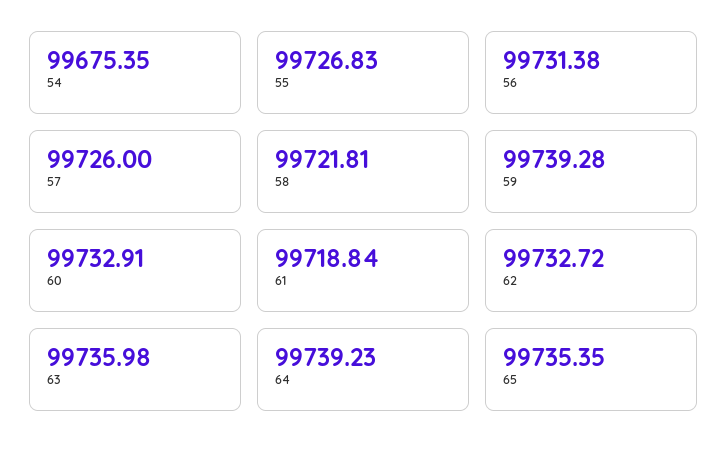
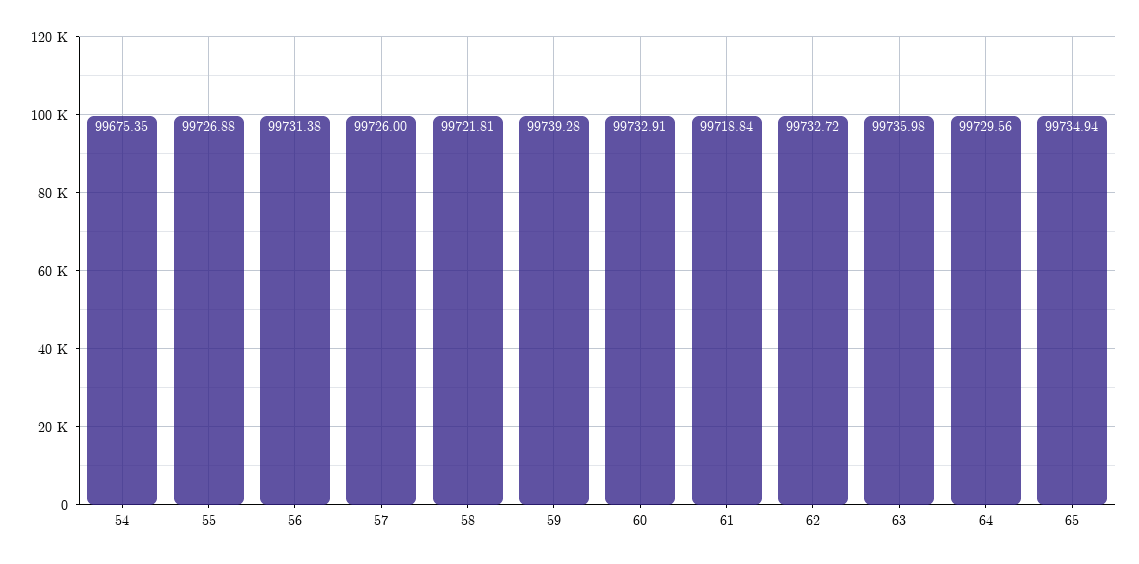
  {
    "54": 99675.35,
-   "55": 99726.83,
+   "55": 99726.88,
    "56": 99731.38,
    "57": 99726,
    "58": 99721.81,
    "59": 99739.28,
    "60": 99732.91,
    "61": 99718.84,
    "62": 99732.72,
    "63": 99735.98,
-   "64": 99739.23,
+   "64": 99729.56,
-   "65": 99735.35
+   "65": 99734.94
  }

